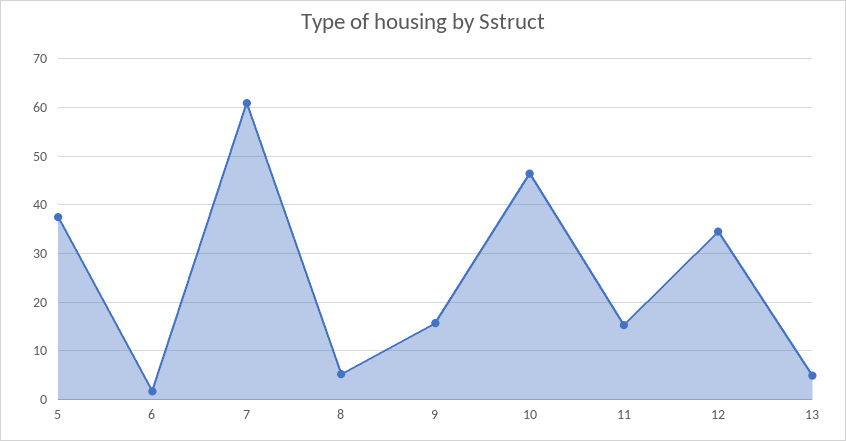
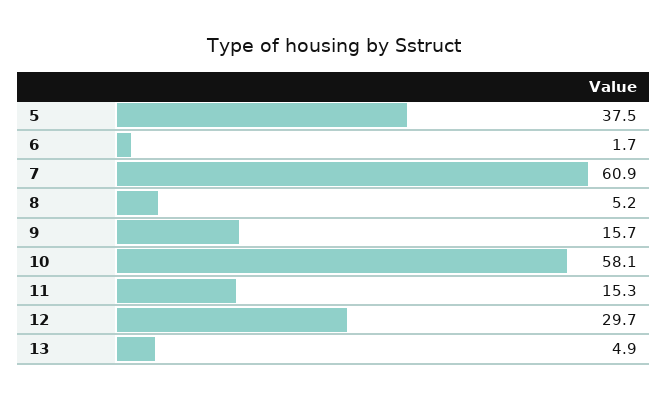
  {
    "5": 37.5,
    "6": 1.7,
    "7": 60.9,
    "8": 5.2,
    "9": 15.7,
-   "10": 46,
+   "10": 58.1,
    "11": 15.3,
-   "12": 34,
+   "12": 29.7,
    "13": 4.9
  }

